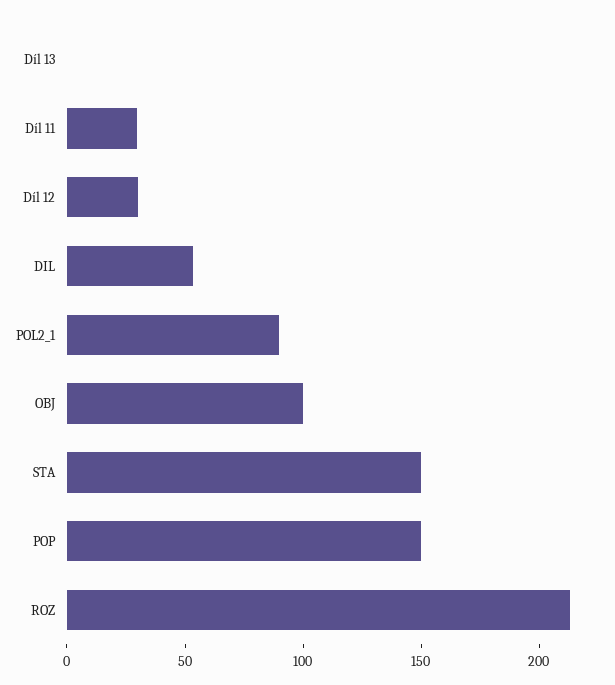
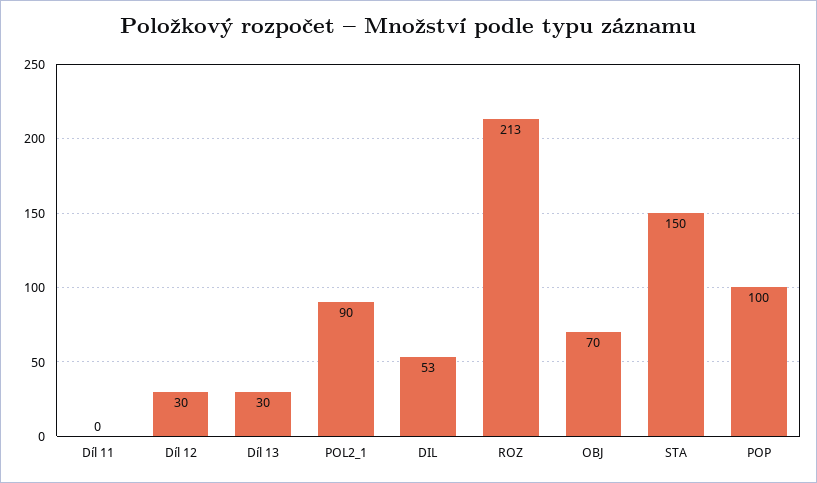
  {
-   "Díl 13": 0,
+   "Díl 13": 30,
-   "Díl 11": 30,
+   "Díl 11": 0,
    "Díl 12": 30,
    "DIL": 53,
    "POL2_1": 90,
-   "OBJ": 100,
+   "OBJ": 70,
    "STA": 150,
-   "POP": 150,
+   "POP": 100,
    "ROZ": 213
  }

